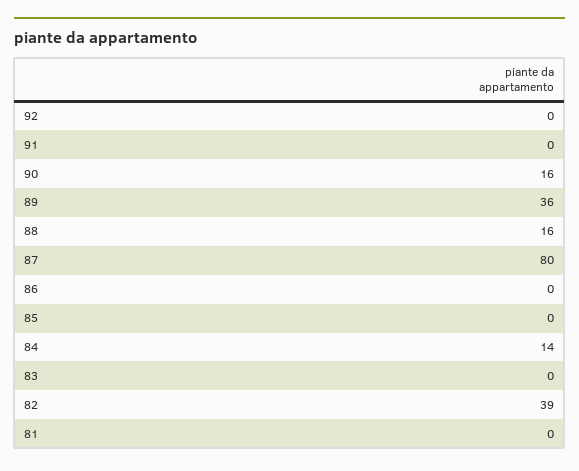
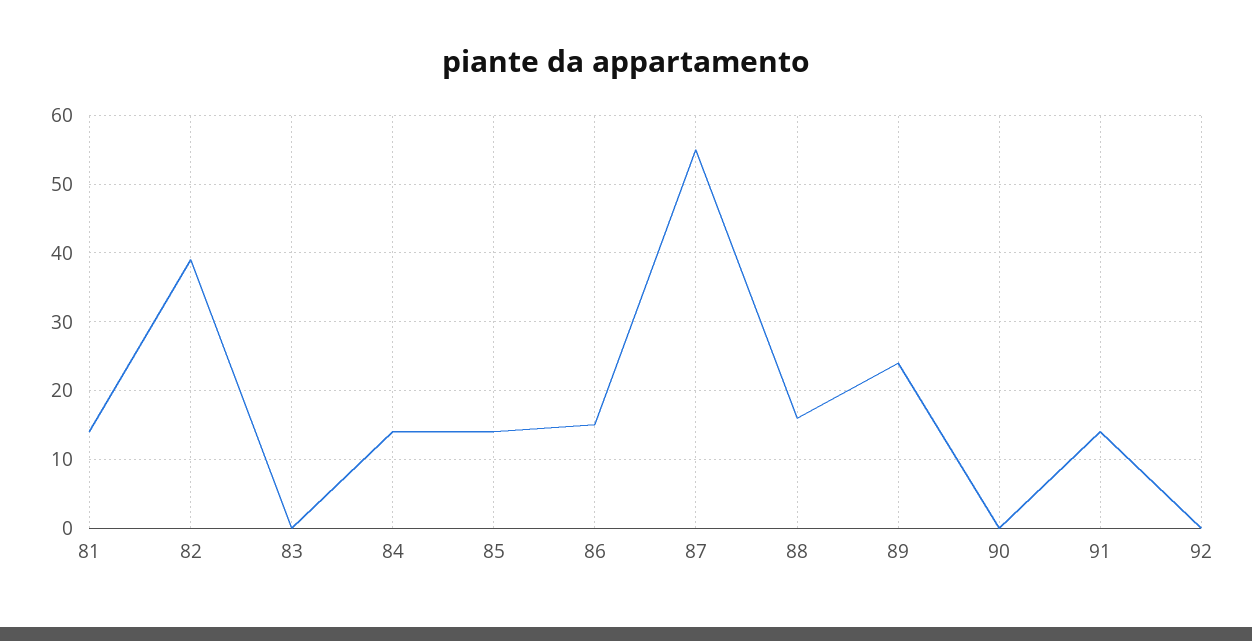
  {
    "92": 0,
-   "91": 0,
+   "91": 14,
-   "90": 16,
+   "90": 0,
-   "89": 36,
+   "89": 24,
    "88": 16,
-   "87": 80,
+   "87": 55,
-   "86": 0,
+   "86": 15,
-   "85": 0,
+   "85": 14,
    "84": 14,
    "83": 0,
    "82": 39,
-   "81": 0
+   "81": 14
  }

